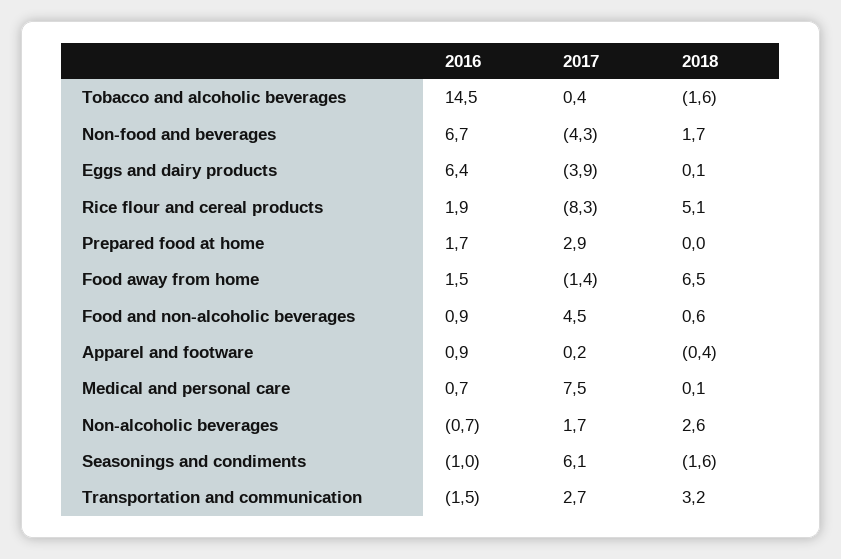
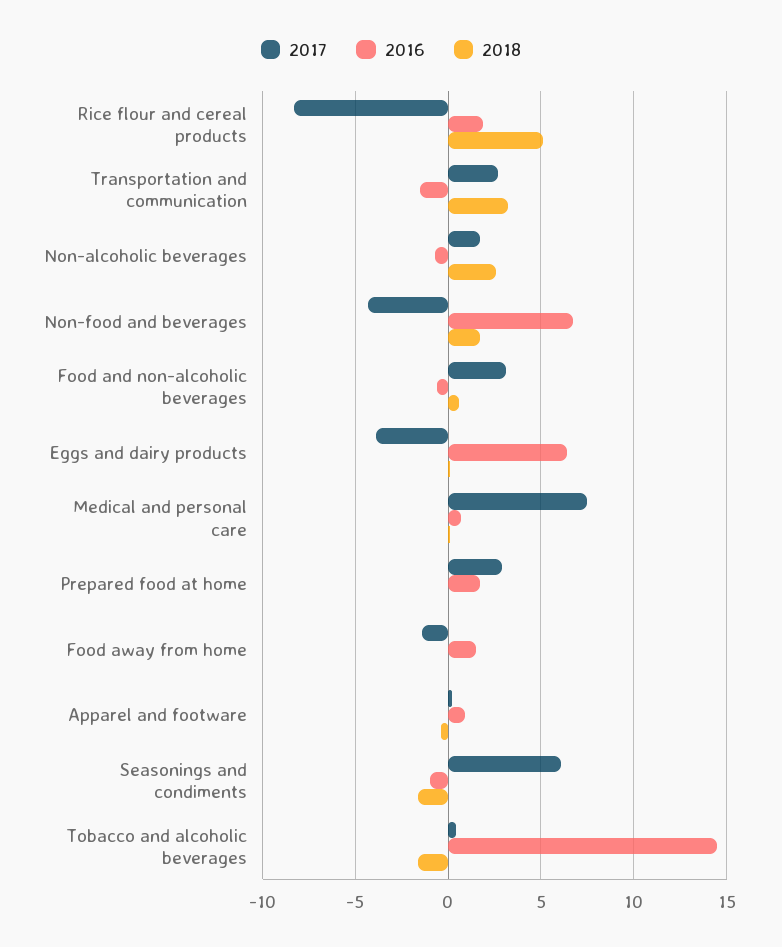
  {
    "2016": {
      "Tobacco and alcoholic beverages": 14.5,
      "Non-food and beverages": 6.7,
      "Eggs and dairy products": 6.4,
      "Rice flour and cereal products": 1.9,
      "Prepared food at home": 1.7,
      "Food away from home": 1.5,
-     "Food and non-alcoholic beverages": 0.9,
+     "Food and non-alcoholic beverages": -0.5,
      "Apparel and footware": 0.9,
      "Medical and personal care": 0.7,
      "Non-alcoholic beverages": -0.7,
      "Seasonings and condiments": -1,
      "Transportation and communication": -1.5
    },
    "2017": {
      "Tobacco and alcoholic beverages": 0.4,
      "Non-food and beverages": -4.3,
      "Eggs and dairy products": -3.9,
      "Rice flour and cereal products": -8.3,
      "Prepared food at home": 2.9,
      "Food away from home": -1.4,
-     "Food and non-alcoholic beverages": 4.5,
+     "Food and non-alcoholic beverages": 3,
      "Apparel and footware": 0.2,
      "Medical and personal care": 7.5,
      "Non-alcoholic beverages": 1.7,
      "Seasonings and condiments": 6.1,
      "Transportation and communication": 2.7
    },
    "2018": {
      "Tobacco and alcoholic beverages": -1.6,
      "Non-food and beverages": 1.7,
      "Eggs and dairy products": 0.1,
      "Rice flour and cereal products": 5.1,
      "Prepared food at home": 0,
-     "Food away from home": 6.5,
+     "Food away from home": 0,
      "Food and non-alcoholic beverages": 0.6,
      "Apparel and footware": -0.4,
      "Medical and personal care": 0.1,
      "Non-alcoholic beverages": 2.6,
      "Seasonings and condiments": -1.6,
      "Transportation and communication": 3.2
    }
  }

